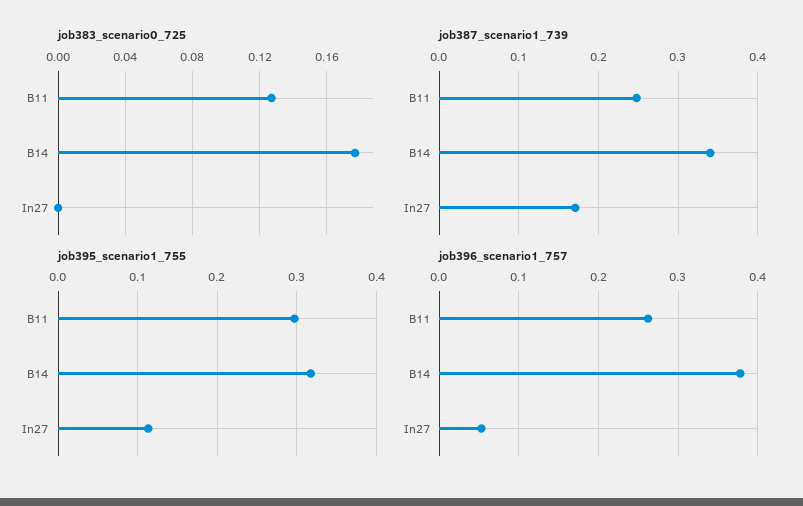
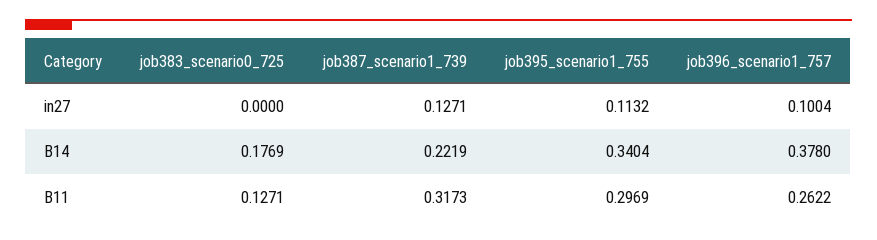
  {
    "job383_scenario0_725": {
      "B11": 0.1271,
      "B14": 0.1769,
      "In27": 0
    },
    "job387_scenario1_739": {
-     "B11": 0.25,
+     "B11": 0.3173,
-     "B14": 0.34,
+     "B14": 0.2219,
-     "In27": 0.17
+     "In27": 0.1271
    },
    "job395_scenario1_755": {
      "B11": 0.2969,
-     "B14": 0.32,
+     "B14": 0.3404,
      "In27": 0.1132
    },
    "job396_scenario1_757": {
      "B11": 0.2622,
      "B14": 0.378,
-     "In27": 0.05
+     "In27": 0.1004
    }
  }

